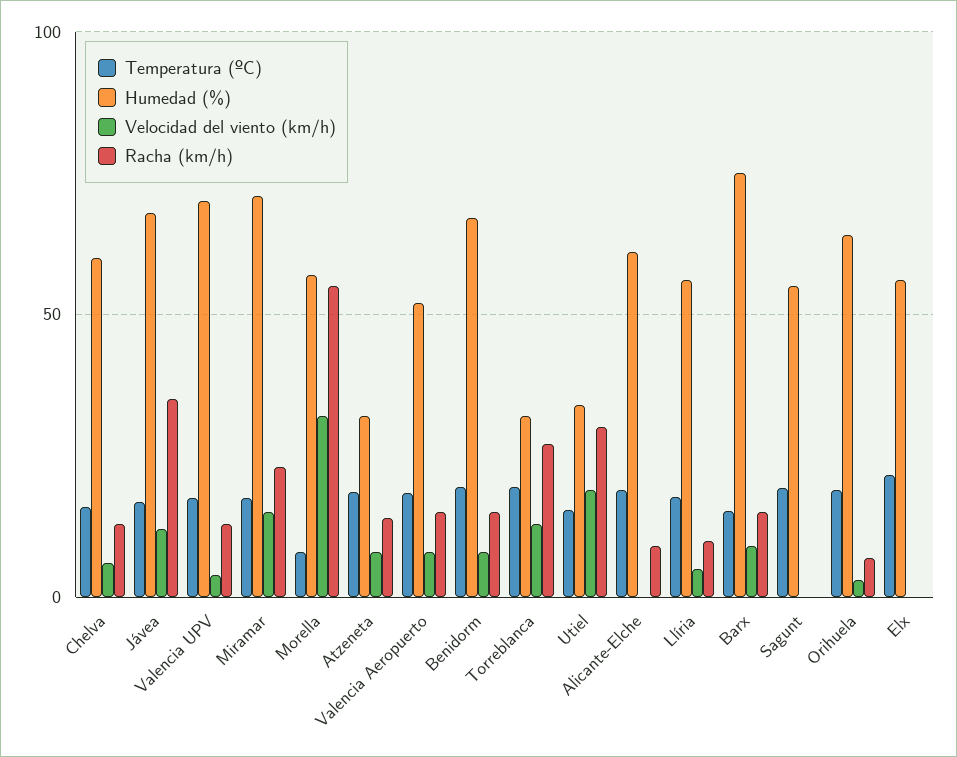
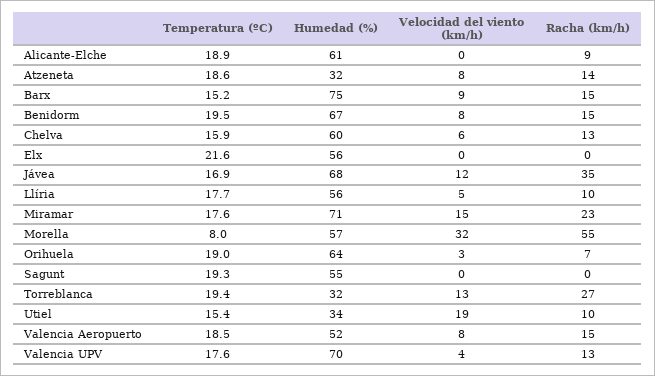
  {
    "Temperatura (ºC)": {
      "Chelva": 15.9,
      "Jávea": 16.9,
      "Valencia UPV": 17.6,
      "Miramar": 17.6,
      "Morella": 8,
      "Atzeneta": 18.6,
      "Valencia Aeropuerto": 18.5,
      "Benidorm": 19.5,
      "Torreblanca": 19.4,
      "Utiel": 15.4,
      "Alicante-Elche": 18.9,
      "Llíria": 17.7,
      "Barx": 15.2,
      "Sagunt": 19.3,
      "Orihuela": 19,
      "Elx": 21.6
    },
    "Humedad (%)": {
      "Chelva": 60,
      "Jávea": 68,
      "Valencia UPV": 70,
      "Miramar": 71,
      "Morella": 57,
      "Atzeneta": 32,
      "Valencia Aeropuerto": 52,
      "Benidorm": 67,
      "Torreblanca": 32,
      "Utiel": 34,
      "Alicante-Elche": 61,
      "Llíria": 56,
      "Barx": 75,
      "Sagunt": 55,
      "Orihuela": 64,
      "Elx": 56
    },
    "Velocidad del viento (km/h)": {
      "Chelva": 6,
      "Jávea": 12,
      "Valencia UPV": 4,
      "Miramar": 15,
      "Morella": 32,
      "Atzeneta": 8,
      "Valencia Aeropuerto": 8,
      "Benidorm": 8,
      "Torreblanca": 13,
      "Utiel": 19,
      "Alicante-Elche": 0,
      "Llíria": 5,
      "Barx": 9,
      "Sagunt": 0,
      "Orihuela": 3,
      "Elx": 0
    },
    "Racha (km/h)": {
      "Chelva": 13,
      "Jávea": 35,
      "Valencia UPV": 13,
      "Miramar": 23,
      "Morella": 55,
      "Atzeneta": 14,
      "Valencia Aeropuerto": 15,
      "Benidorm": 15,
      "Torreblanca": 27,
-     "Utiel": 30,
+     "Utiel": 10,
      "Alicante-Elche": 9,
      "Llíria": 10,
      "Barx": 15,
      "Sagunt": 0,
      "Orihuela": 7,
      "Elx": 0
    }
  }

